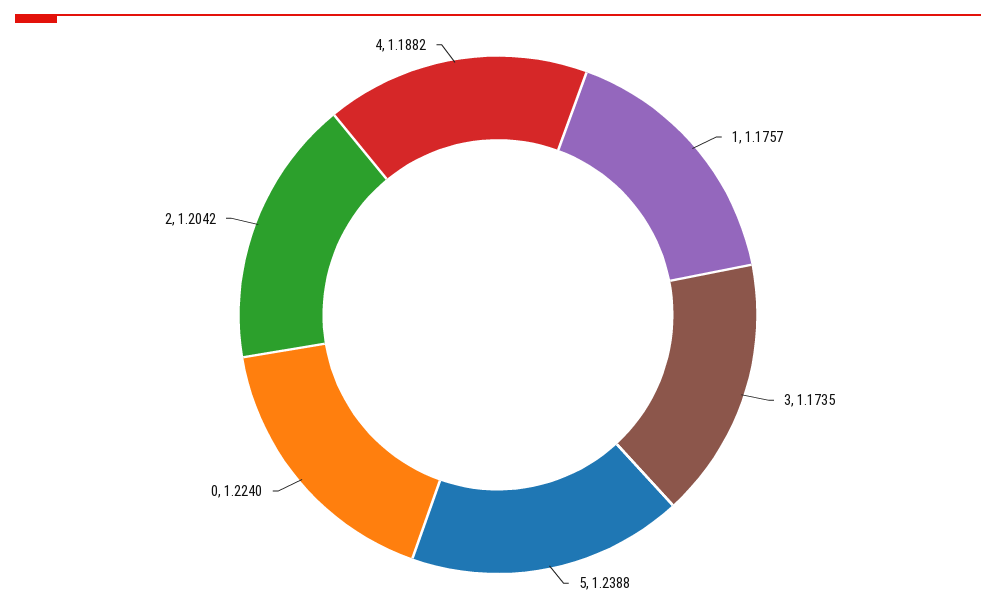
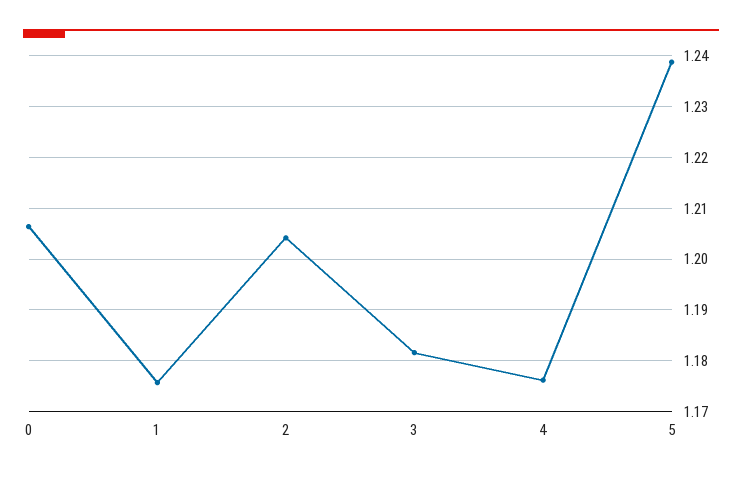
  {
    "1": 1.1757,
-   "3": 1.1735,
+   "3": 1.182,
    "5": 1.2388,
-   "0": 1.224,
+   "0": 1.206,
    "2": 1.2042,
-   "4": 1.1882
+   "4": 1.176
  }

